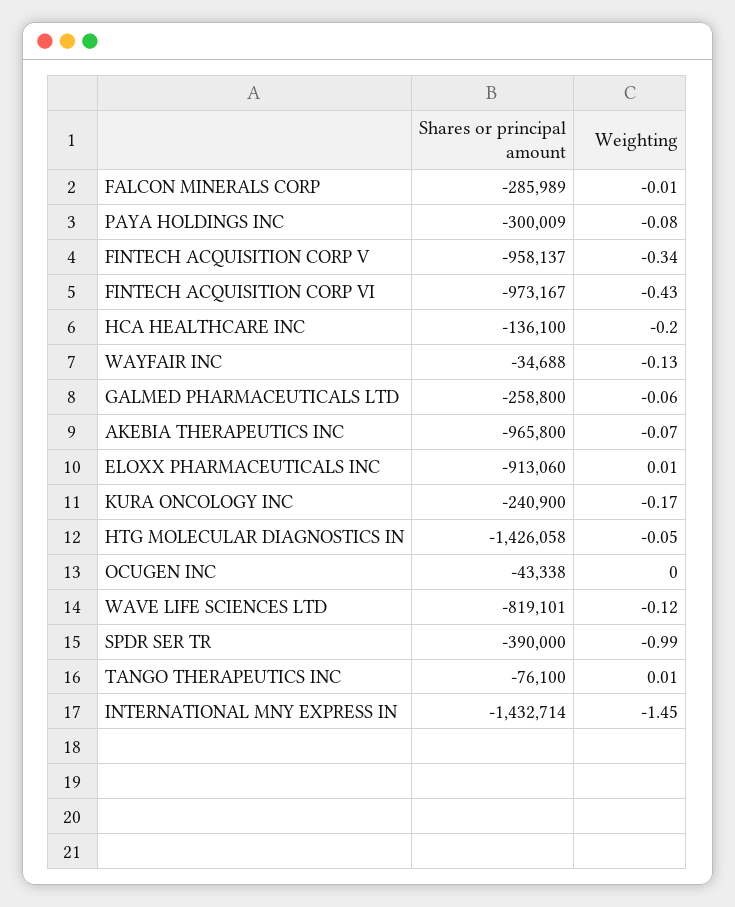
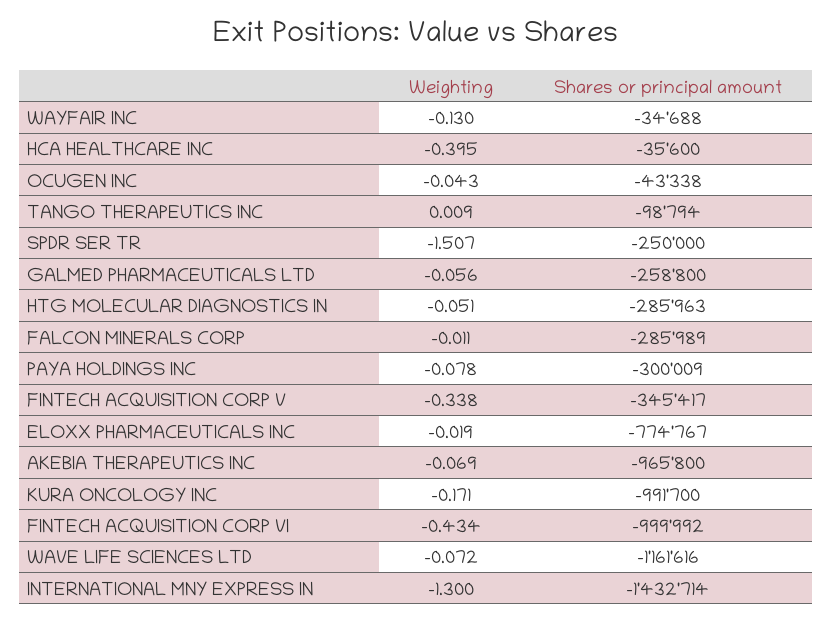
  {
    "Shares or principal amount": {
      "FALCON MINERALS CORP": -285989,
      "PAYA HOLDINGS INC": -300009,
-     "FINTECH ACQUISITION CORP V": -958137,
+     "FINTECH ACQUISITION CORP V": -345417,
-     "FINTECH ACQUISITION CORP VI": -973167,
+     "FINTECH ACQUISITION CORP VI": -999992,
-     "HCA HEALTHCARE INC": -136100,
+     "HCA HEALTHCARE INC": -35600,
      "WAYFAIR INC": -34688,
      "GALMED PHARMACEUTICALS LTD": -258800,
      "AKEBIA THERAPEUTICS INC": -965800,
-     "ELOXX PHARMACEUTICALS INC": -913060,
+     "ELOXX PHARMACEUTICALS INC": -774767,
-     "KURA ONCOLOGY INC": -240900,
+     "KURA ONCOLOGY INC": -991700,
-     "HTG MOLECULAR DIAGNOSTICS IN": -1426058,
+     "HTG MOLECULAR DIAGNOSTICS IN": -285963,
      "OCUGEN INC": -43338,
-     "WAVE LIFE SCIENCES LTD": -819101,
+     "WAVE LIFE SCIENCES LTD": -1161616,
-     "SPDR SER TR": -390000,
+     "SPDR SER TR": -250000,
-     "TANGO THERAPEUTICS INC": -76100,
+     "TANGO THERAPEUTICS INC": -98794,
      "INTERNATIONAL MNY EXPRESS IN": -1432714
    },
    "Weighting": {
      "FALCON MINERALS CORP": -0.011,
      "PAYA HOLDINGS INC": -0.078,
      "FINTECH ACQUISITION CORP V": -0.338,
      "FINTECH ACQUISITION CORP VI": -0.434,
-     "HCA HEALTHCARE INC": -0.2,
+     "HCA HEALTHCARE INC": -0.395,
      "WAYFAIR INC": -0.13,
      "GALMED PHARMACEUTICALS LTD": -0.056,
      "AKEBIA THERAPEUTICS INC": -0.069,
-     "ELOXX PHARMACEUTICALS INC": 0.01,
+     "ELOXX PHARMACEUTICALS INC": -0.019,
      "KURA ONCOLOGY INC": -0.171,
      "HTG MOLECULAR DIAGNOSTICS IN": -0.051,
-     "OCUGEN INC": 0,
+     "OCUGEN INC": -0.043,
-     "WAVE LIFE SCIENCES LTD": -0.12,
+     "WAVE LIFE SCIENCES LTD": -0.072,
-     "SPDR SER TR": -0.99,
+     "SPDR SER TR": -1.507,
      "TANGO THERAPEUTICS INC": 0.009,
-     "INTERNATIONAL MNY EXPRESS IN": -1.45
+     "INTERNATIONAL MNY EXPRESS IN": -1.3
    }
  }

